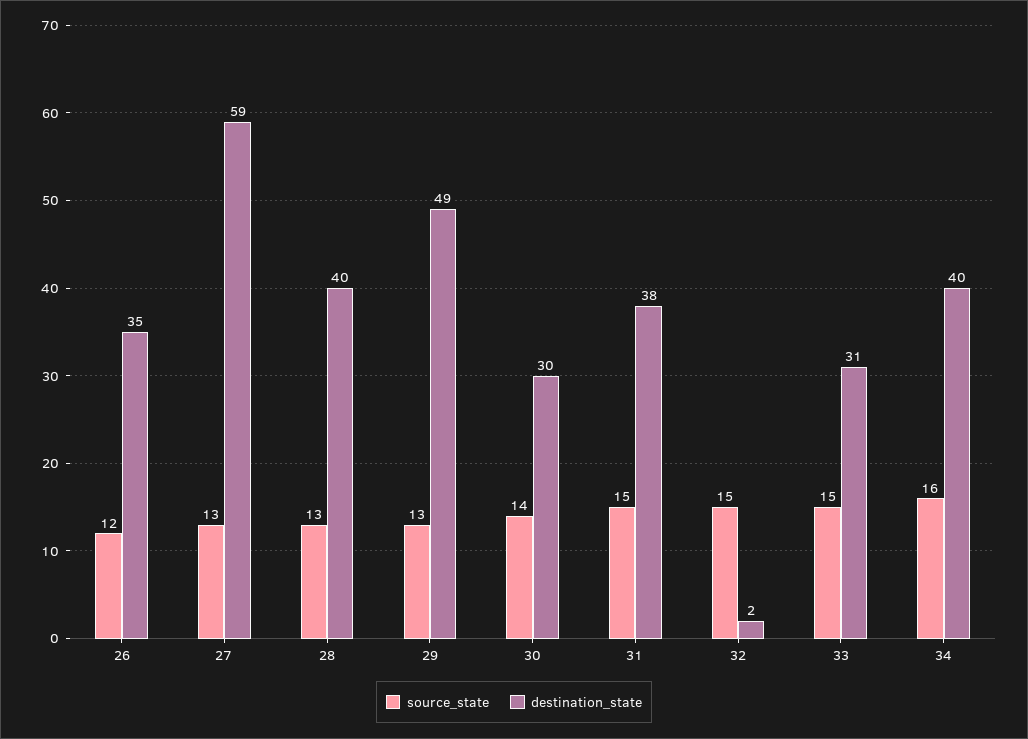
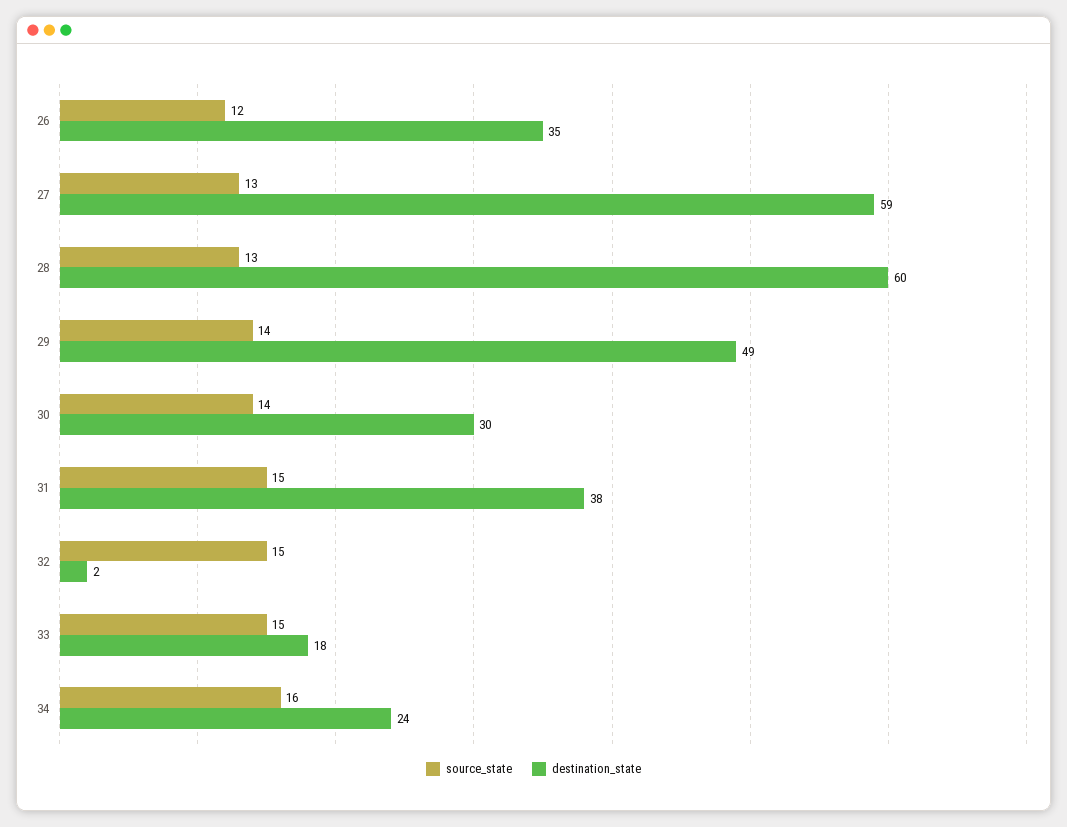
  {
    "source_state": {
      "26": 12,
      "27": 13,
      "28": 13,
-     "29": 13,
+     "29": 14,
      "30": 14,
      "31": 15,
      "32": 15,
      "33": 15,
      "34": 16
    },
    "destination_state": {
      "26": 35,
      "27": 59,
-     "28": 40,
+     "28": 60,
      "29": 49,
      "30": 30,
      "31": 38,
      "32": 2,
-     "33": 31,
+     "33": 18,
-     "34": 40
+     "34": 24
    }
  }

